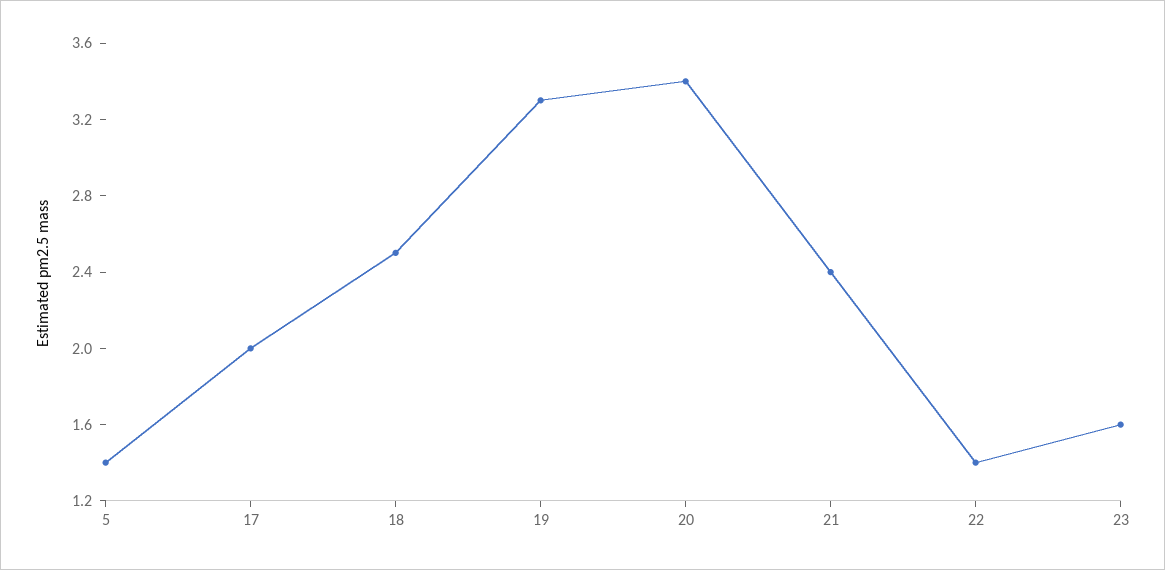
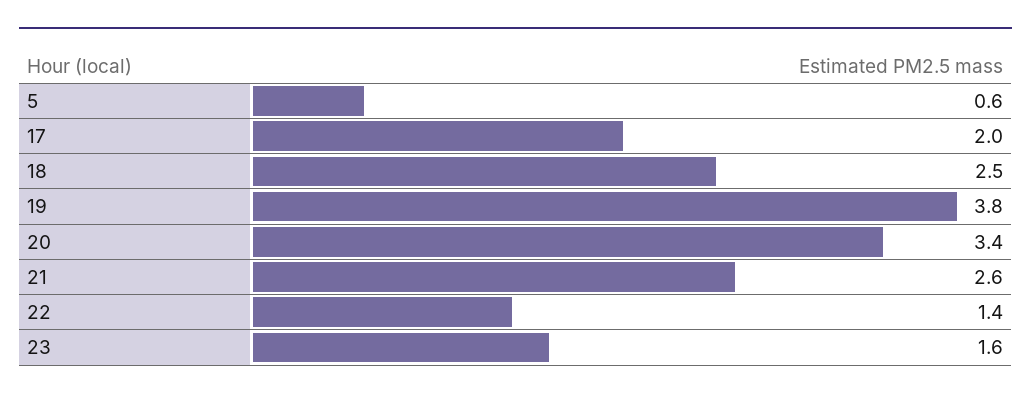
  {
-   "5": 1.4,
+   "5": 0.6,
    "17": 2,
    "18": 2.5,
-   "19": 3.3,
+   "19": 3.8,
    "20": 3.4,
-   "21": 2.4,
+   "21": 2.6,
    "22": 1.4,
    "23": 1.6
  }

